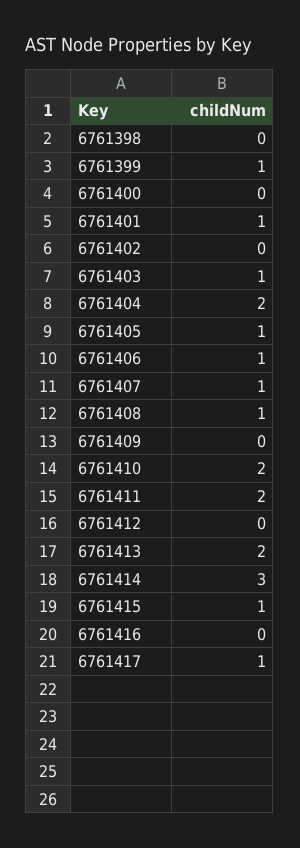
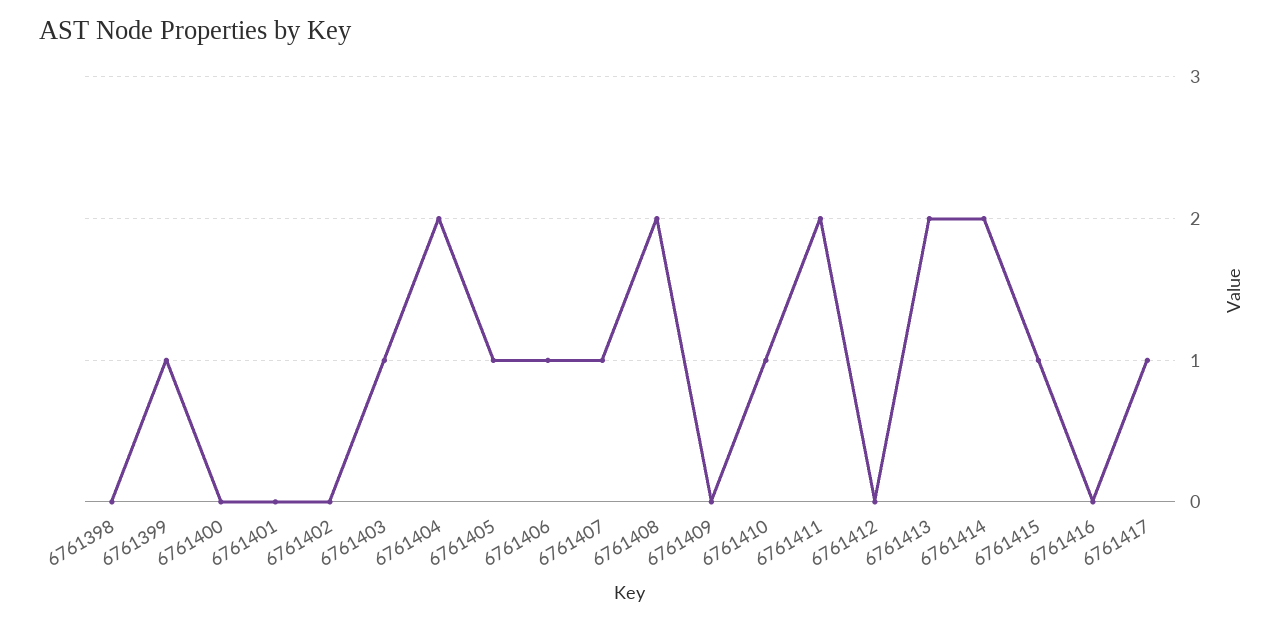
  {
    "6761398": 0,
    "6761399": 1,
    "6761400": 0,
-   "6761401": 1,
+   "6761401": 0,
    "6761402": 0,
    "6761403": 1,
    "6761404": 2,
    "6761405": 1,
    "6761406": 1,
    "6761407": 1,
-   "6761408": 1,
+   "6761408": 2,
    "6761409": 0,
-   "6761410": 2,
+   "6761410": 1,
    "6761411": 2,
    "6761412": 0,
    "6761413": 2,
-   "6761414": 3,
+   "6761414": 2,
    "6761415": 1,
    "6761416": 0,
    "6761417": 1
  }

